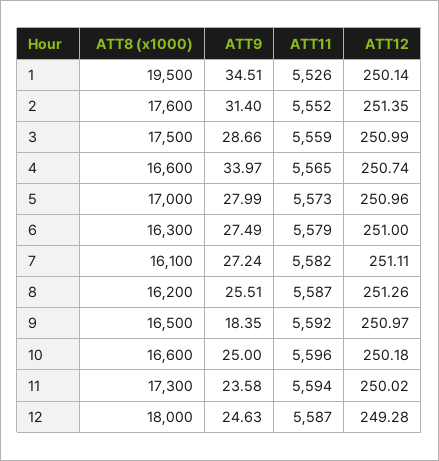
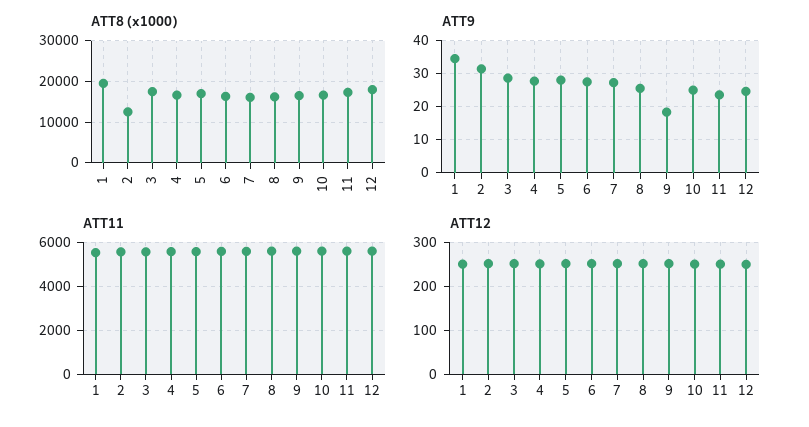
  {
    "ATT8 (x1000)": {
      "1": 19500,
-     "2": 17600,
+     "2": 12000,
      "3": 17500,
      "4": 16600,
      "5": 17000,
      "6": 16300,
      "7": 16100,
      "8": 16200,
      "9": 16500,
      "10": 16600,
      "11": 17300,
      "12": 18000
    },
    "ATT9": {
      "1": 34.51,
      "2": 31.4,
      "3": 28.66,
-     "4": 33.97,
+     "4": 28,
      "5": 27.99,
      "6": 27.49,
      "7": 27.24,
      "8": 25.51,
      "9": 18.35,
      "10": 25,
      "11": 23.58,
      "12": 24.63
    },
    "ATT11": {
      "1": 5526,
      "2": 5552,
      "3": 5559,
      "4": 5565,
      "5": 5573,
      "6": 5579,
      "7": 5582,
      "8": 5587,
      "9": 5592,
      "10": 5596,
      "11": 5594,
      "12": 5587
    },
    "ATT12": {
      "1": 250.14,
      "2": 251.35,
      "3": 250.99,
      "4": 250.74,
      "5": 250.96,
      "6": 251,
      "7": 251.11,
      "8": 251.26,
      "9": 250.97,
      "10": 250.18,
      "11": 250.02,
      "12": 249.28
    }
  }

